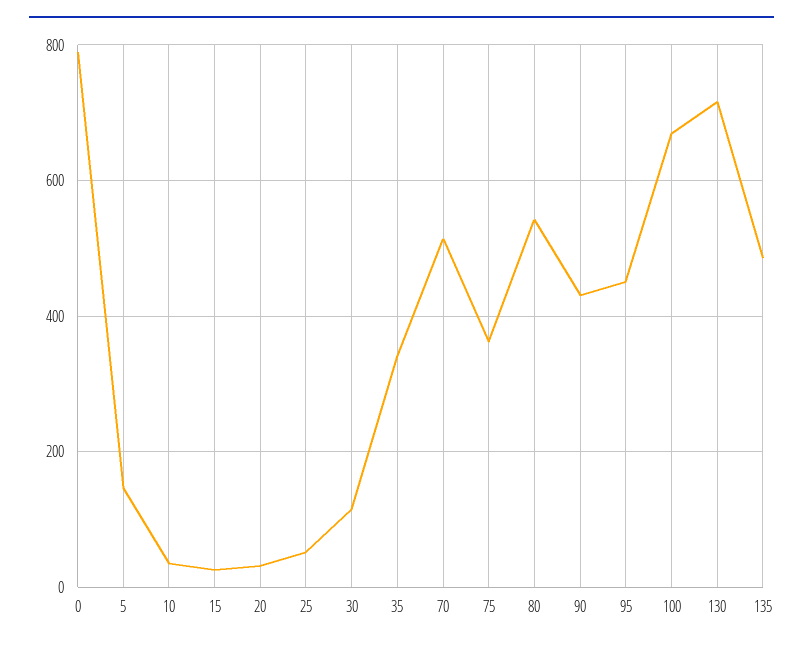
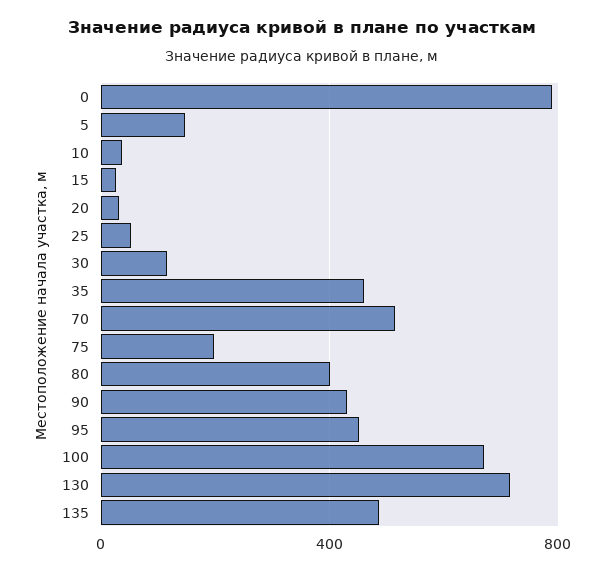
  {
    "0": 780,
    "5": 140,
    "10": 40,
    "15": 20,
    "20": 40,
    "25": 60,
    "30": 120,
-   "35": 340,
+   "35": 450,
    "70": 520,
-   "75": 360,
+   "75": 200,
-   "80": 540,
+   "80": 400,
    "90": 440,
    "95": 460,
    "100": 680,
    "130": 720,
    "135": 480
  }

